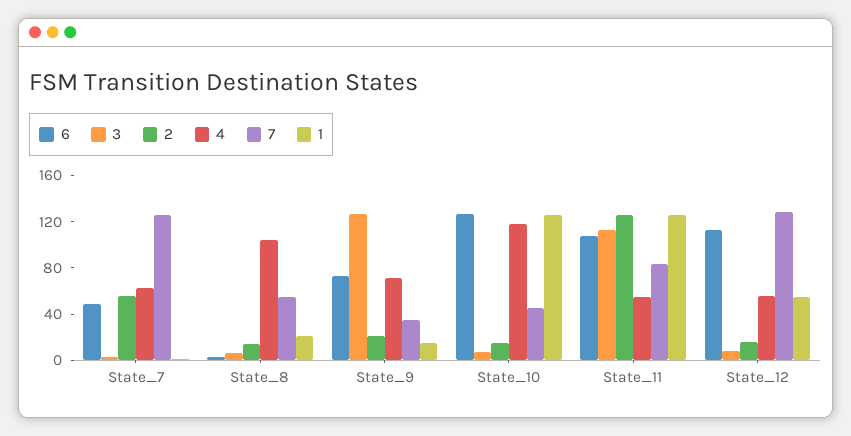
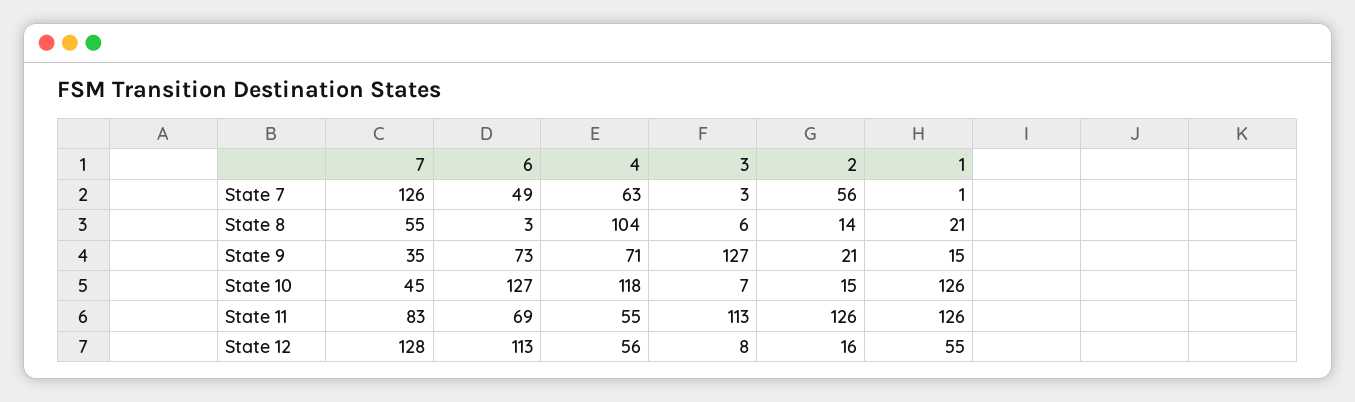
  {
    "6": {
      "State_7": 49,
      "State_8": 3,
      "State_9": 73,
      "State_10": 127,
-     "State_11": 110,
+     "State_11": 69,
      "State_12": 113
    },
    "3": {
      "State_7": 3,
      "State_8": 6,
      "State_9": 127,
      "State_10": 7,
      "State_11": 113,
      "State_12": 8
    },
    "2": {
      "State_7": 56,
      "State_8": 14,
      "State_9": 21,
      "State_10": 15,
      "State_11": 126,
      "State_12": 16
    },
    "4": {
      "State_7": 63,
      "State_8": 104,
      "State_9": 71,
      "State_10": 118,
      "State_11": 55,
      "State_12": 56
    },
    "7": {
      "State_7": 126,
      "State_8": 55,
      "State_9": 35,
      "State_10": 45,
      "State_11": 83,
      "State_12": 128
    },
    "1": {
      "State_7": 1,
      "State_8": 21,
      "State_9": 15,
      "State_10": 126,
      "State_11": 126,
      "State_12": 55
    }
  }

